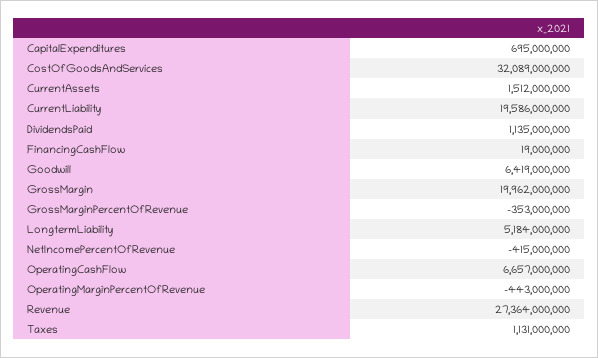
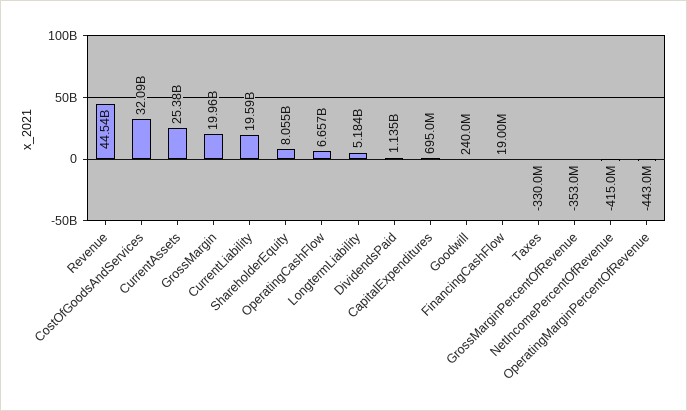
  {
    "CapitalExpenditures": 695000000,
    "CostOfGoodsAndServices": 32089000000,
-   "CurrentAssets": 1512000000,
+   "CurrentAssets": 25380000000,
    "CurrentLiability": 19586000000,
    "DividendsPaid": 1135000000,
    "FinancingCashFlow": 19000000,
-   "Goodwill": 6419000000,
+   "Goodwill": 240000000,
    "GrossMargin": 19962000000,
    "GrossMarginPercentOfRevenue": -353000000,
    "LongtermLiability": 5184000000,
    "NetIncomePercentOfRevenue": -415000000,
    "OperatingCashFlow": 6657000000,
    "OperatingMarginPercentOfRevenue": -443000000,
-   "Revenue": 27364000000,
+   "Revenue": 44540000000,
-   "Taxes": 1131000000
+   "Taxes": -330000000,
+   "ShareholderEquity": 8055000000
  }

